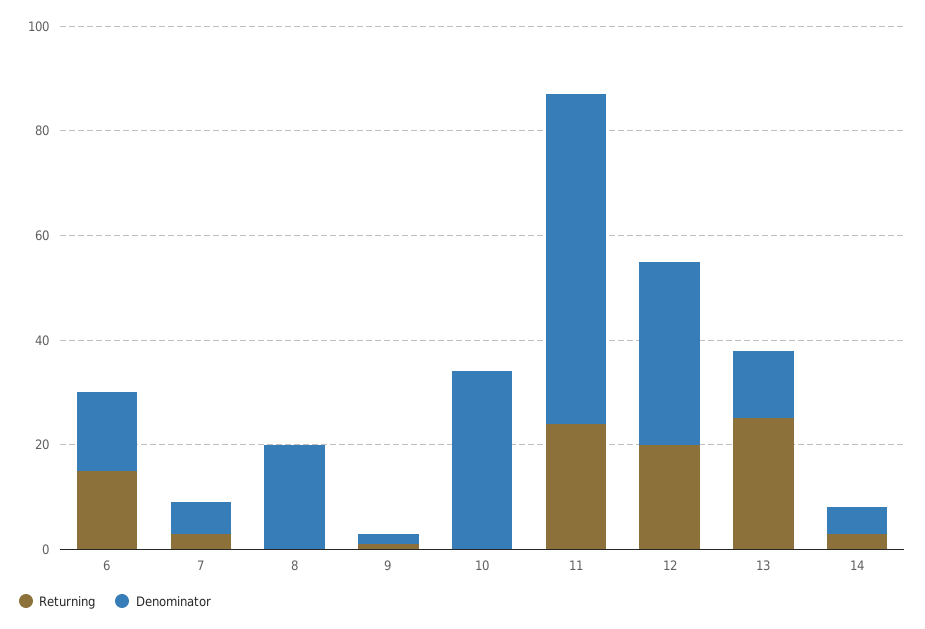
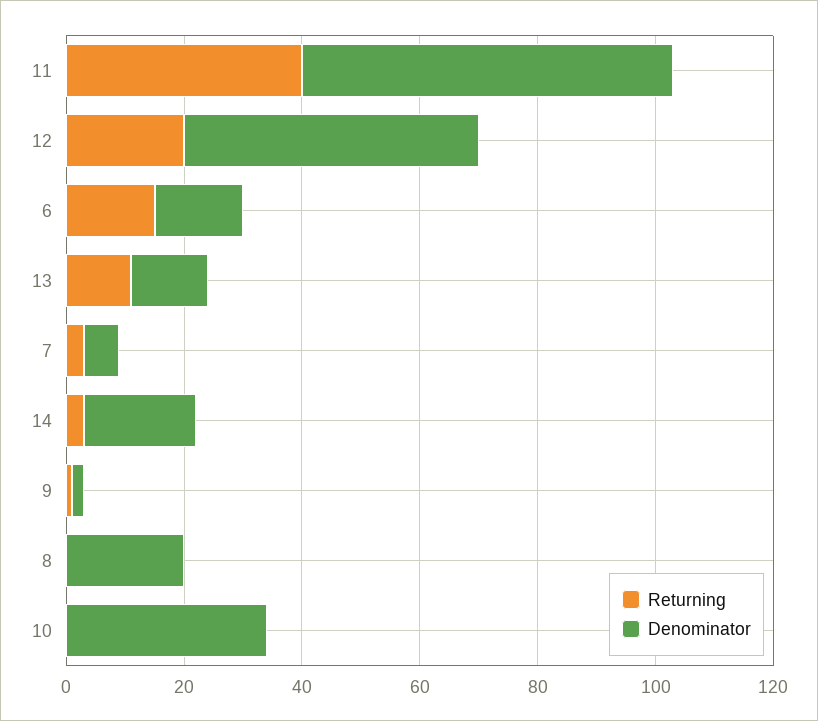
  {
    "Returning": {
      "6": 15,
      "7": 5,
      "8": 0,
      "9": 0,
      "10": 0,
-     "11": 25,
+     "11": 40,
      "12": 20,
-     "13": 25,
+     "13": 10,
      "14": 5
    },
    "Denominator": {
      "6": 15,
      "7": 5,
      "8": 20,
      "9": 0,
      "10": 35,
      "11": 65,
-     "12": 35,
+     "12": 50,
      "13": 15,
-     "14": 5
+     "14": 20
    }
  }

